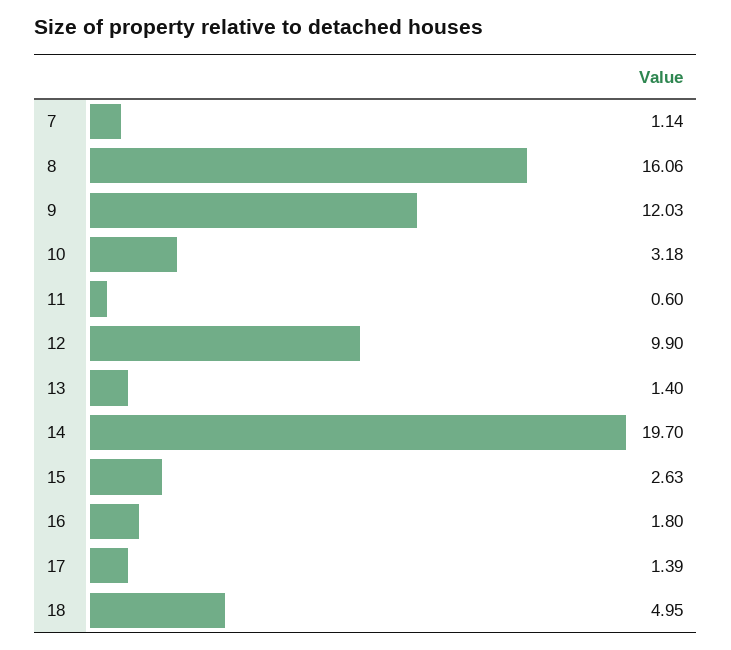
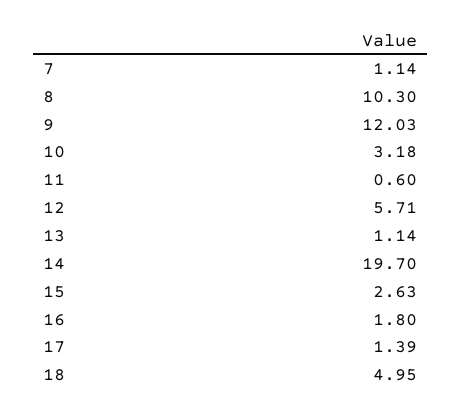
  {
    "7": 1.14,
-   "8": 16.06,
+   "8": 10.3,
    "9": 12.03,
    "10": 3.18,
    "11": 0.6,
-   "12": 9.9,
+   "12": 5.71,
-   "13": 1.4,
+   "13": 1.14,
    "14": 19.7,
    "15": 2.63,
    "16": 1.8,
    "17": 1.39,
    "18": 4.95
  }

